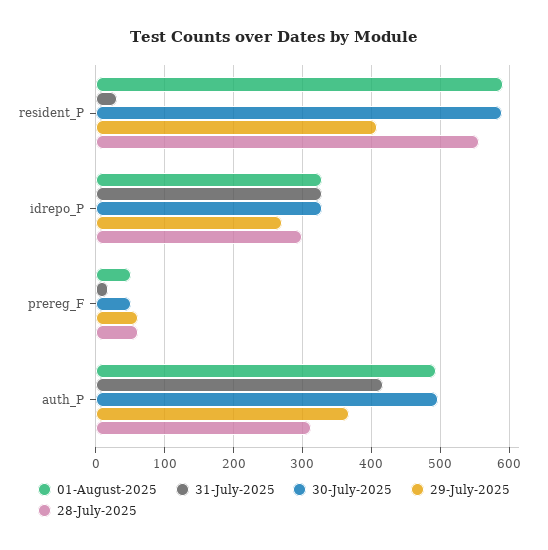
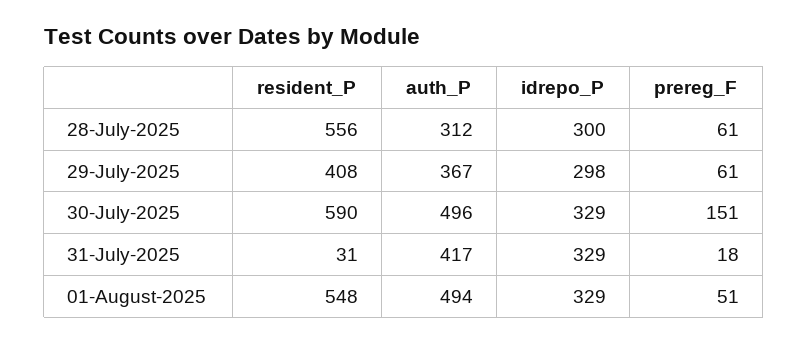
  {
    "01-August-2025": {
-     "resident_P": 590,
+     "resident_P": 548,
      "idrepo_P": 329,
      "prereg_F": 51,
      "auth_P": 494
    },
    "31-July-2025": {
      "resident_P": 31,
      "idrepo_P": 329,
      "prereg_F": 18,
      "auth_P": 417
    },
    "30-July-2025": {
      "resident_P": 590,
      "idrepo_P": 329,
-     "prereg_F": 50,
+     "prereg_F": 151,
      "auth_P": 496
    },
    "29-July-2025": {
      "resident_P": 408,
-     "idrepo_P": 270,
+     "idrepo_P": 298,
      "prereg_F": 61,
      "auth_P": 367
    },
    "28-July-2025": {
      "resident_P": 556,
      "idrepo_P": 300,
      "prereg_F": 61,
      "auth_P": 312
    }
  }

